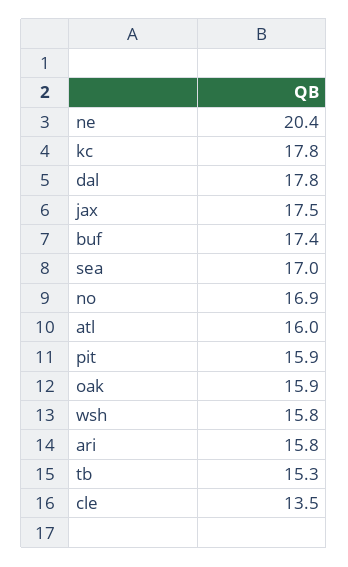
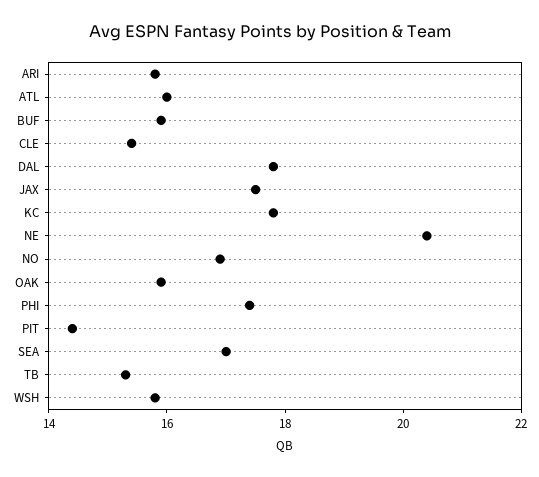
  {
    "ne": 20.4,
    "kc": 17.8,
    "dal": 17.8,
    "jax": 17.5,
-   "buf": 17.4,
+   "buf": 16,
    "sea": 17,
    "no": 16.9,
    "atl": 16,
-   "pit": 15.9,
+   "pit": 14.5,
    "oak": 15.9,
    "wsh": 15.8,
    "ari": 15.8,
    "tb": 15.3,
-   "cle": 13.5
+   "cle": 15.5,
+   "PHI": 17.5
  }

